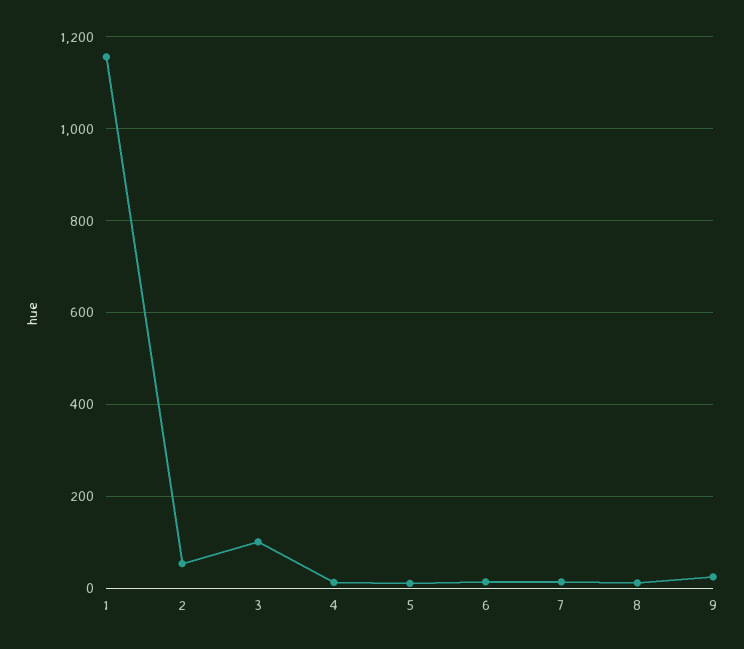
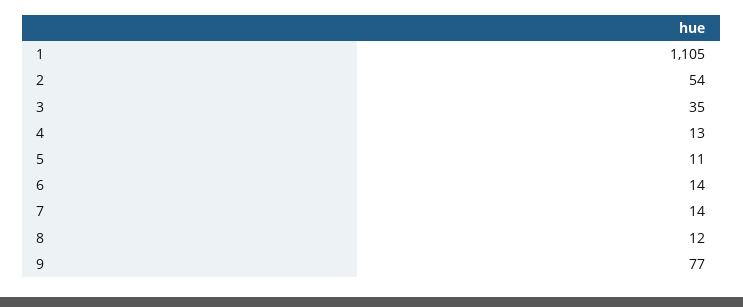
  {
-   "1": 1160,
+   "1": 1105,
    "2": 54,
-   "3": 100,
+   "3": 35,
    "4": 13,
    "5": 11,
    "6": 14,
    "7": 14,
    "8": 12,
-   "9": 20
+   "9": 77
  }

